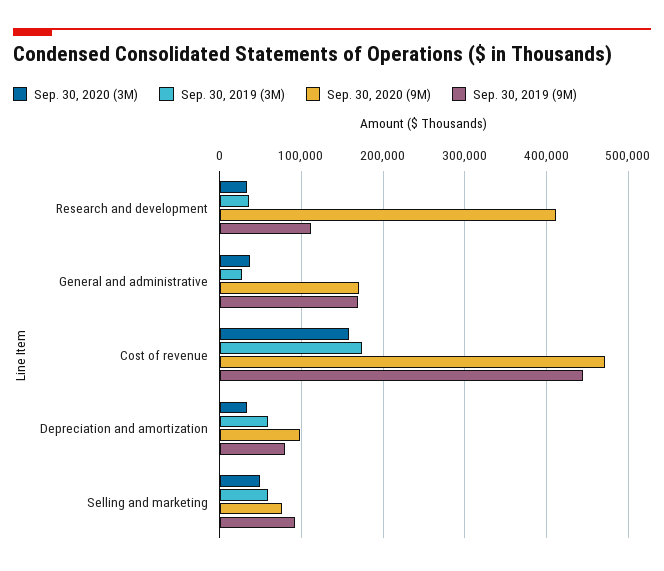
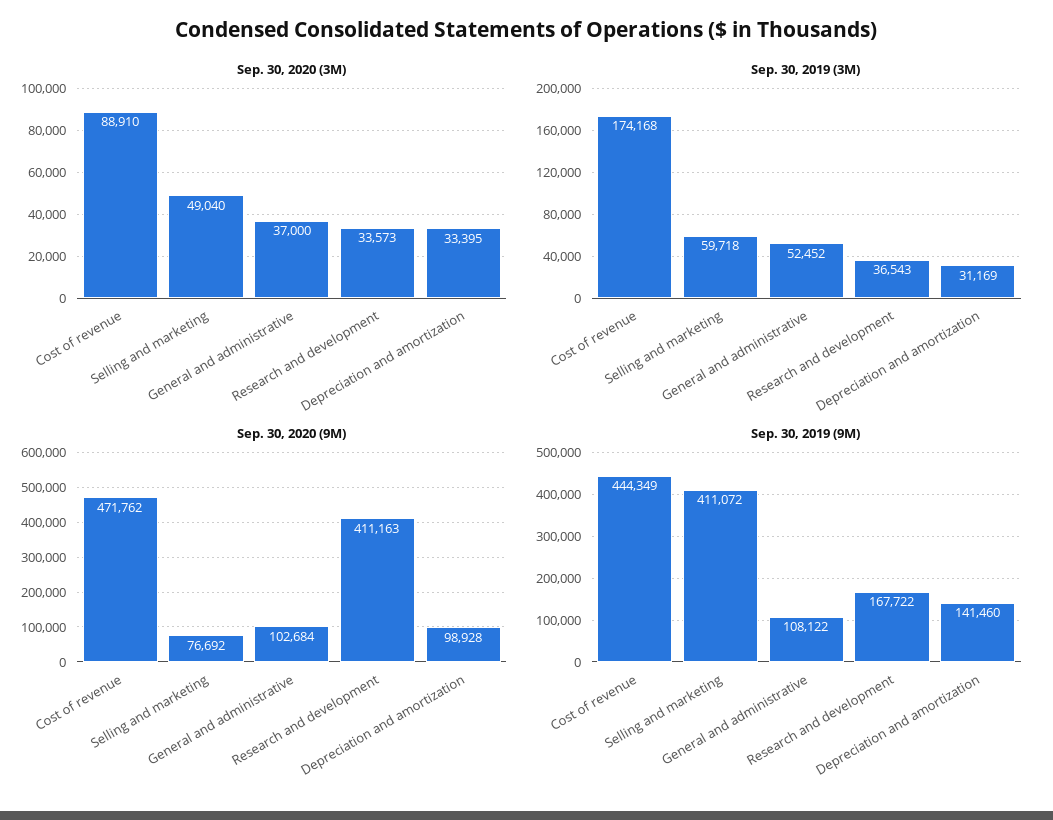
  {
    "Sep. 30, 2020 (3M)": {
      "Research and development": 33573,
      "General and administrative": 37000,
-     "Cost of revenue": 160000,
+     "Cost of revenue": 88910,
      "Depreciation and amortization": 33395,
      "Selling and marketing": 49040
    },
    "Sep. 30, 2019 (3M)": {
      "Research and development": 36543,
-     "General and administrative": 30000,
+     "General and administrative": 52452,
      "Cost of revenue": 174168,
-     "Depreciation and amortization": 60000,
+     "Depreciation and amortization": 31169,
      "Selling and marketing": 59718
    },
    "Sep. 30, 2020 (9M)": {
      "Research and development": 411163,
-     "General and administrative": 170000,
+     "General and administrative": 102684,
      "Cost of revenue": 471762,
      "Depreciation and amortization": 98928,
      "Selling and marketing": 76692
    },
    "Sep. 30, 2019 (9M)": {
-     "Research and development": 110000,
+     "Research and development": 167722,
-     "General and administrative": 170000,
+     "General and administrative": 108122,
      "Cost of revenue": 444349,
-     "Depreciation and amortization": 80000,
+     "Depreciation and amortization": 141460,
-     "Selling and marketing": 90000
+     "Selling and marketing": 411072
    }
  }

